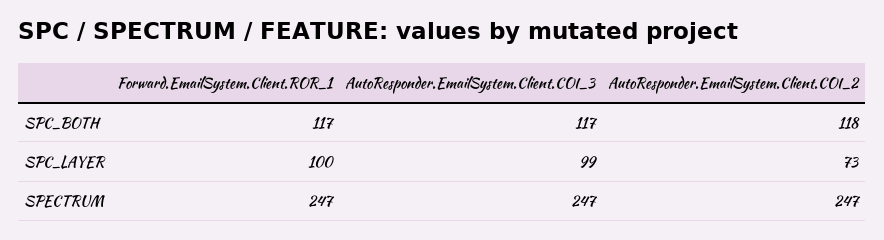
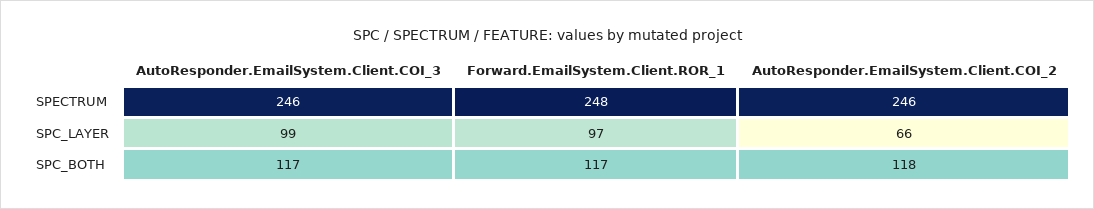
  {
    "Forward.EmailSystem.Client.ROR_1": {
      "SPC_BOTH": 117,
-     "SPC_LAYER": 100,
+     "SPC_LAYER": 97,
-     "SPECTRUM": 247
+     "SPECTRUM": 248
    },
    "AutoResponder.EmailSystem.Client.COI_3": {
      "SPC_BOTH": 117,
      "SPC_LAYER": 99,
-     "SPECTRUM": 247
+     "SPECTRUM": 246
    },
    "AutoResponder.EmailSystem.Client.COI_2": {
      "SPC_BOTH": 118,
-     "SPC_LAYER": 73,
+     "SPC_LAYER": 66,
-     "SPECTRUM": 247
+     "SPECTRUM": 246
    }
  }

